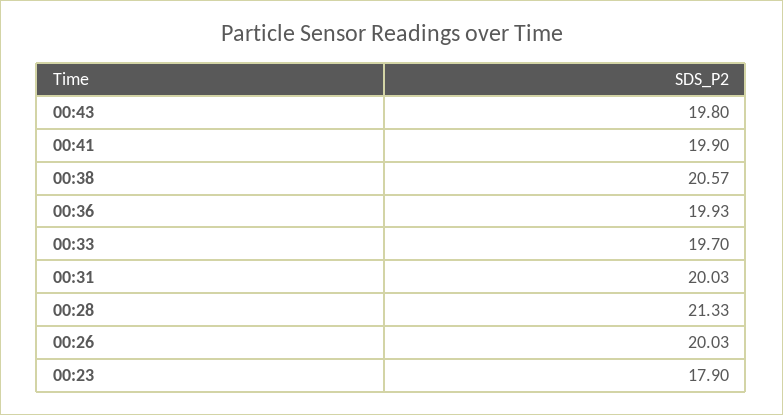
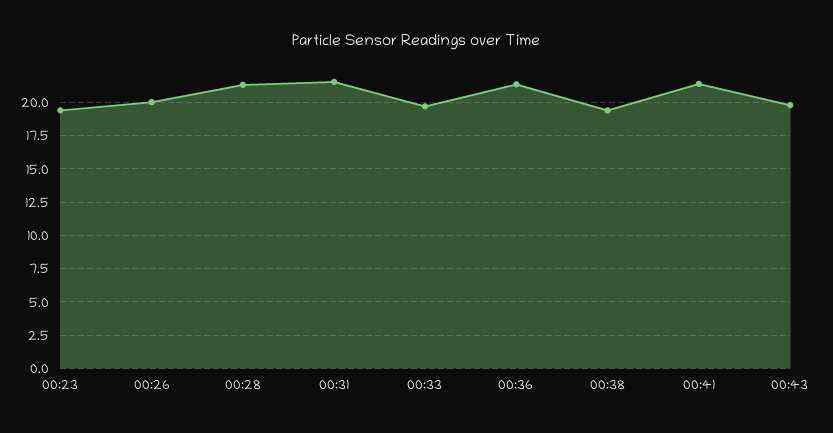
  {
    "00:43": 19.8,
-   "00:41": 19.9,
+   "00:41": 21.5,
-   "00:38": 20.57,
+   "00:38": 19.5,
-   "00:36": 19.93,
+   "00:36": 21.5,
    "00:33": 19.7,
-   "00:31": 20.03,
+   "00:31": 21.5,
    "00:28": 21.33,
    "00:26": 20.03,
-   "00:23": 17.9
+   "00:23": 19.5
  }

